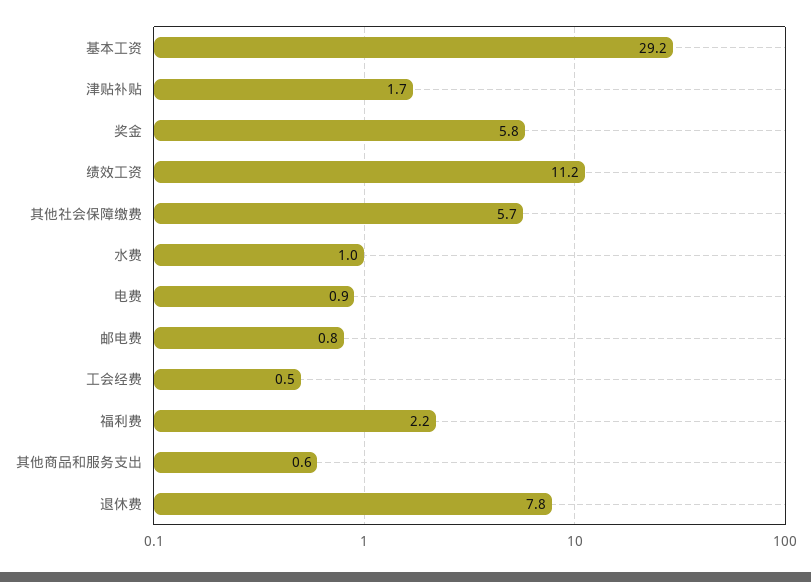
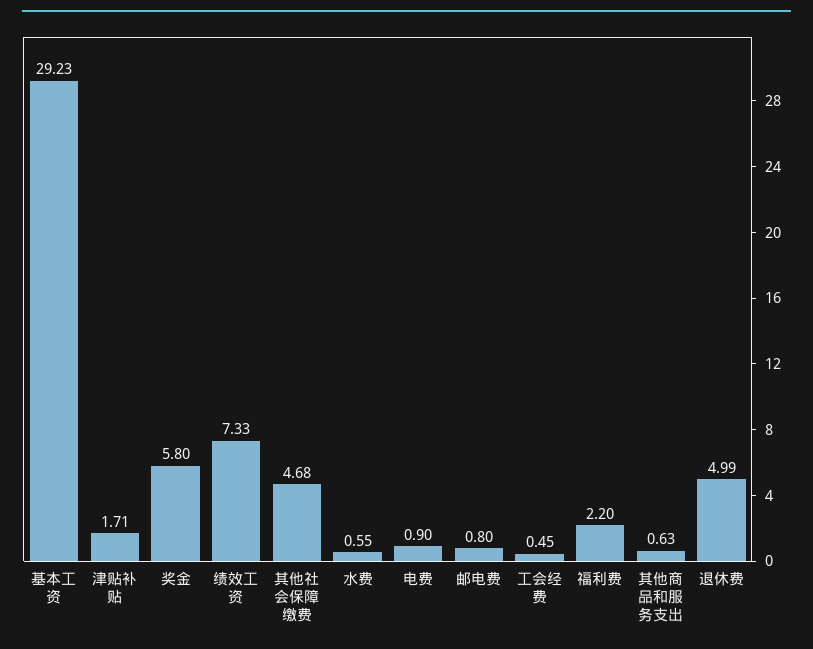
  {
    "基本工资": 29.23,
    "津贴补贴": 1.71,
    "奖金": 5.8,
-   "绩效工资": 11.2,
+   "绩效工资": 7.33,
-   "其他社会保障缴费": 5.7,
+   "其他社会保障缴费": 4.68,
-   "水费": 1,
+   "水费": 0.55,
    "电费": 0.9,
    "邮电费": 0.8,
    "工会经费": 0.45,
    "福利费": 2.2,
    "其他商品和服务支出": 0.63,
-   "退休费": 7.8
+   "退休费": 4.99
  }

